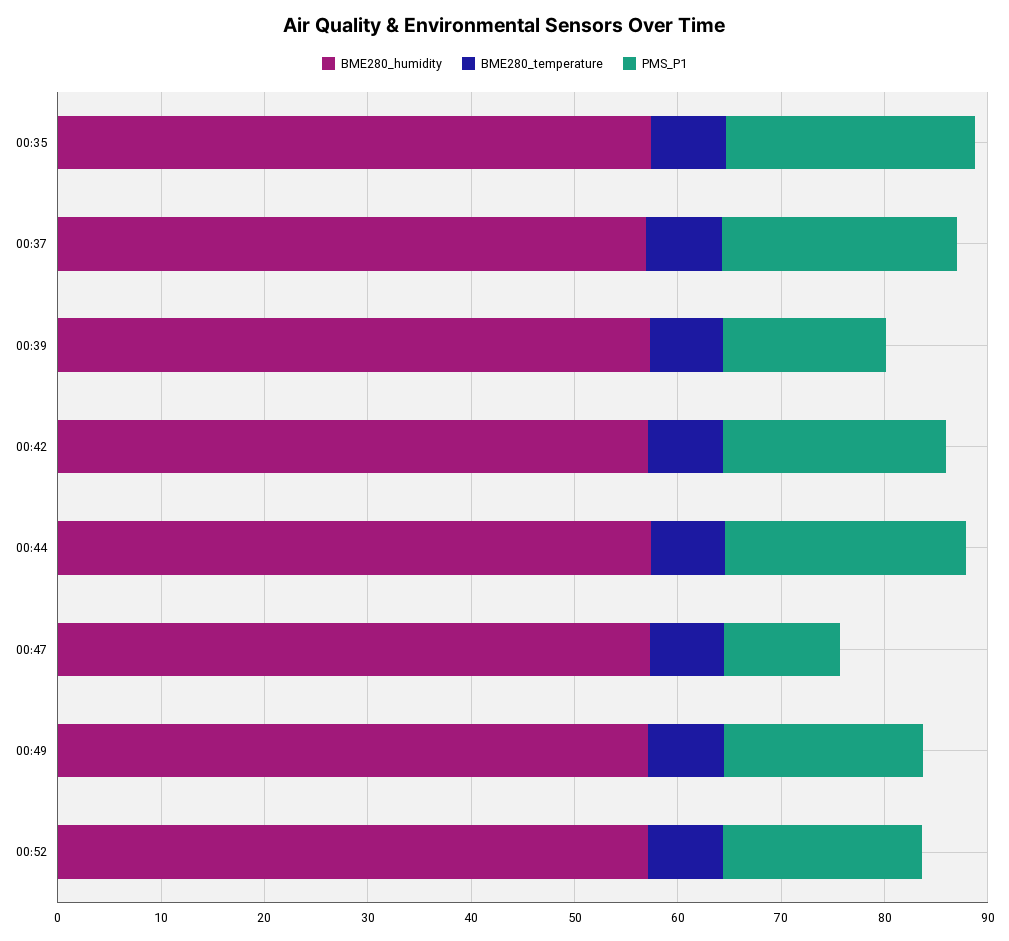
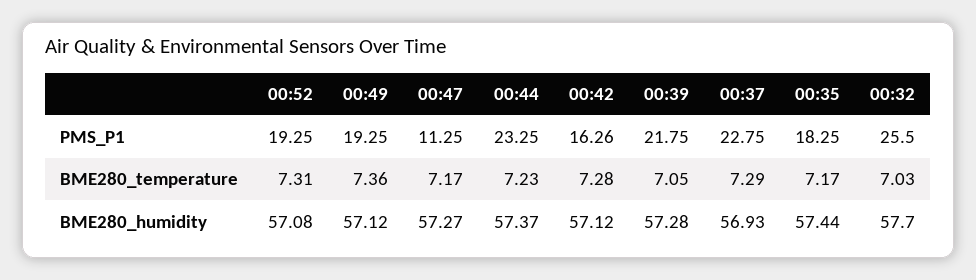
  {
    "BME280_humidity": {
      "00:35": 57.44,
      "00:37": 56.93,
      "00:39": 57.28,
      "00:42": 57.12,
      "00:44": 57.37,
      "00:47": 57.27,
      "00:49": 57.12,
-     "00:52": 57.08
+     "00:52": 57.08,
+     "00:32": 57.7
    },
    "BME280_temperature": {
      "00:35": 7.17,
      "00:37": 7.29,
      "00:39": 7.05,
      "00:42": 7.28,
      "00:44": 7.23,
      "00:47": 7.17,
      "00:49": 7.36,
-     "00:52": 7.31
+     "00:52": 7.31,
+     "00:32": 7.03
    },
    "PMS_P1": {
-     "00:35": 24,
+     "00:35": 18.25,
      "00:37": 22.75,
-     "00:39": 16,
+     "00:39": 21.75,
-     "00:42": 22,
+     "00:42": 16.26,
      "00:44": 23.25,
      "00:47": 11.25,
      "00:49": 19.25,
-     "00:52": 19.25
+     "00:52": 19.25,
+     "00:32": 25.5
    }
  }

